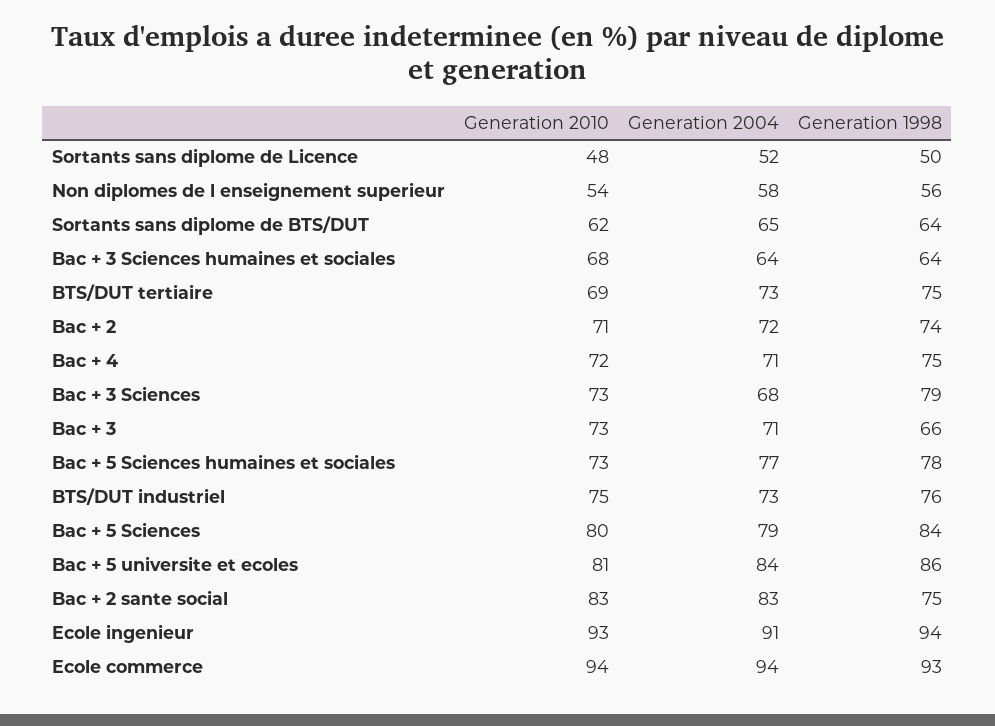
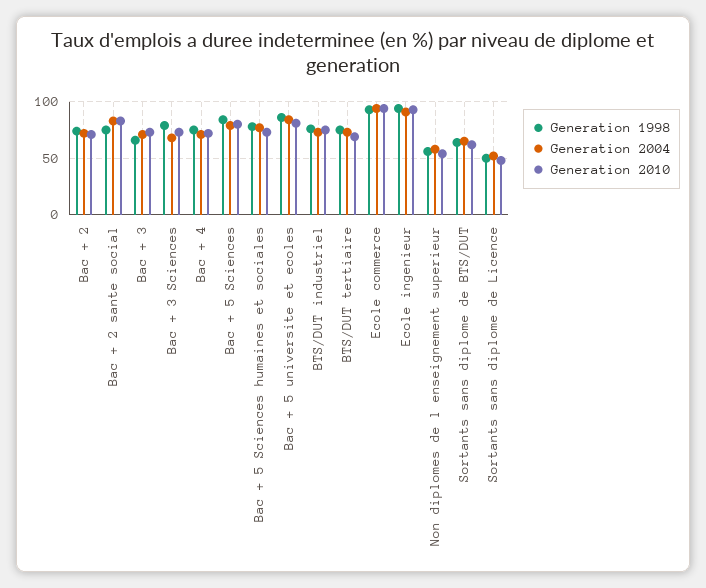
  {
    "Generation 2010": {
      "Sortants sans diplome de Licence": 48,
      "Non diplomes de l enseignement superieur": 54,
      "Sortants sans diplome de BTS/DUT": 62,
-     "Bac + 3 Sciences humaines et sociales": 68,
      "BTS/DUT tertiaire": 69,
      "Bac + 2": 71,
      "Bac + 4": 72,
      "Bac + 3 Sciences": 73,
      "Bac + 3": 73,
      "Bac + 5 Sciences humaines et sociales": 73,
      "BTS/DUT industriel": 75,
      "Bac + 5 Sciences": 80,
      "Bac + 5 universite et ecoles": 81,
      "Bac + 2 sante social": 83,
      "Ecole ingenieur": 93,
      "Ecole commerce": 94
    },
    "Generation 2004": {
      "Sortants sans diplome de Licence": 52,
      "Non diplomes de l enseignement superieur": 58,
      "Sortants sans diplome de BTS/DUT": 65,
-     "Bac + 3 Sciences humaines et sociales": 64,
      "BTS/DUT tertiaire": 73,
      "Bac + 2": 72,
      "Bac + 4": 71,
      "Bac + 3 Sciences": 68,
      "Bac + 3": 71,
      "Bac + 5 Sciences humaines et sociales": 77,
      "BTS/DUT industriel": 73,
      "Bac + 5 Sciences": 79,
      "Bac + 5 universite et ecoles": 84,
      "Bac + 2 sante social": 83,
      "Ecole ingenieur": 91,
      "Ecole commerce": 94
    },
    "Generation 1998": {
      "Sortants sans diplome de Licence": 50,
      "Non diplomes de l enseignement superieur": 56,
      "Sortants sans diplome de BTS/DUT": 64,
-     "Bac + 3 Sciences humaines et sociales": 64,
      "BTS/DUT tertiaire": 75,
      "Bac + 2": 74,
      "Bac + 4": 75,
      "Bac + 3 Sciences": 79,
      "Bac + 3": 66,
      "Bac + 5 Sciences humaines et sociales": 78,
      "BTS/DUT industriel": 76,
      "Bac + 5 Sciences": 84,
      "Bac + 5 universite et ecoles": 86,
      "Bac + 2 sante social": 75,
      "Ecole ingenieur": 94,
      "Ecole commerce": 93
    }
  }

